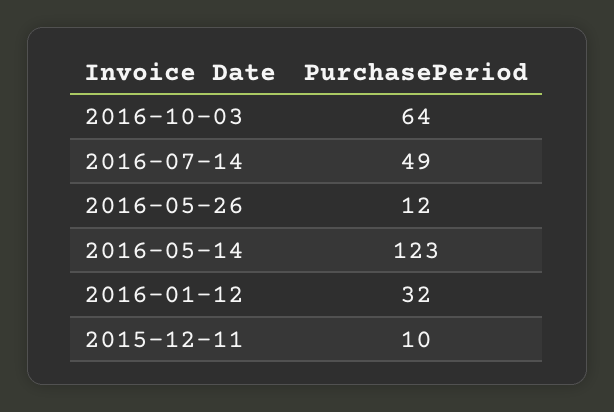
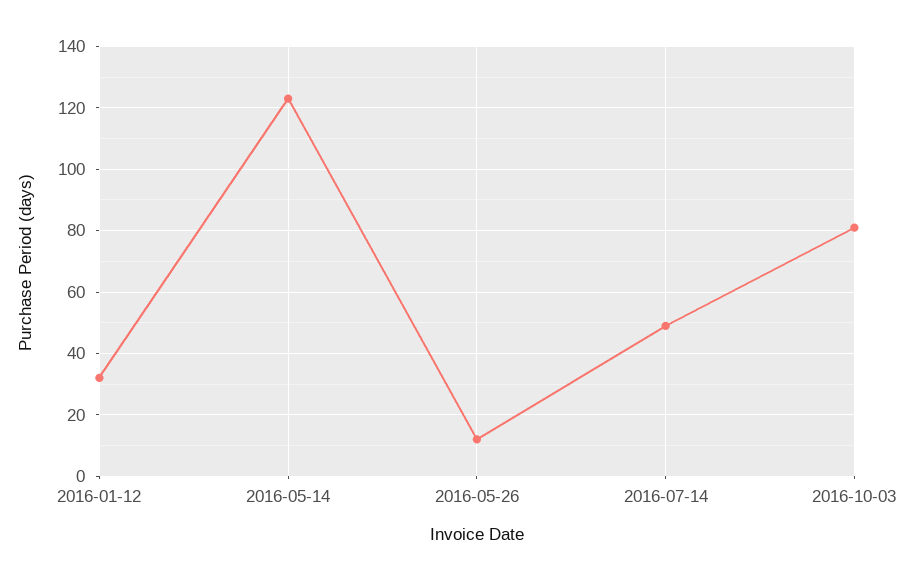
  {
-   "2016-10-03": 64,
+   "2016-10-03": 80,
    "2016-07-14": 49,
    "2016-05-26": 12,
    "2016-05-14": 123,
-   "2016-01-12": 32,
+   "2016-01-12": 32
-   "2015-12-11": 10
  }

